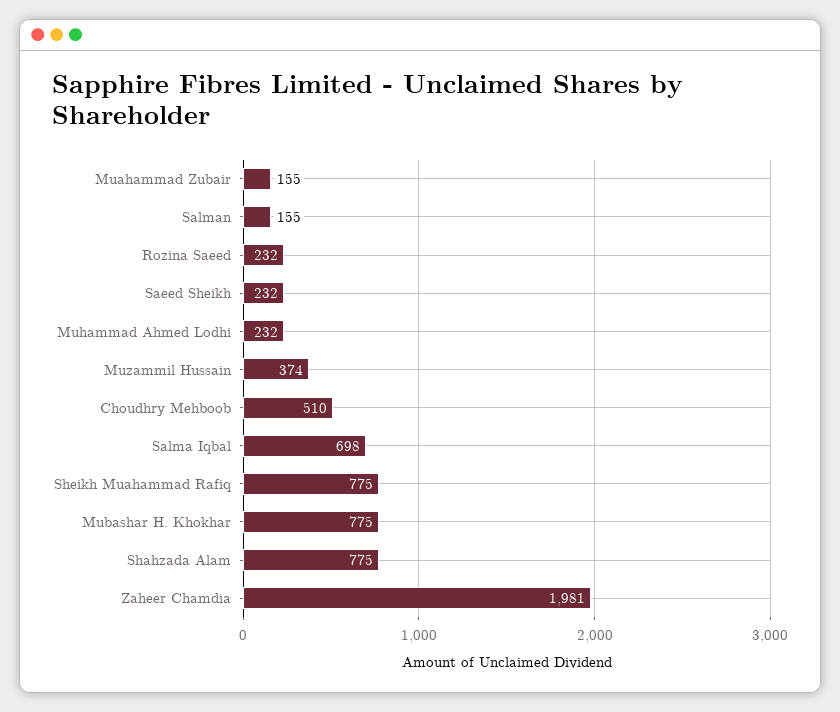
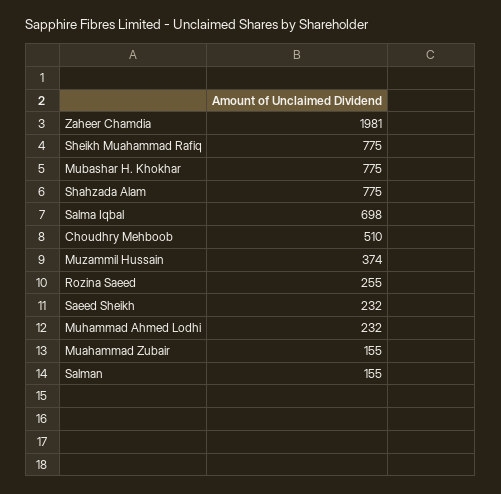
  {
    "Muahammad Zubair": 155,
    "Salman": 155,
-   "Rozina Saeed": 232,
+   "Rozina Saeed": 255,
    "Saeed Sheikh": 232,
    "Muhammad Ahmed Lodhi": 232,
    "Muzammil Hussain": 374,
    "Choudhry Mehboob": 510,
    "Salma Iqbal": 698,
    "Sheikh Muahammad Rafiq": 775,
    "Mubashar H. Khokhar": 775,
    "Shahzada Alam": 775,
    "Zaheer Chamdia": 1981
  }

